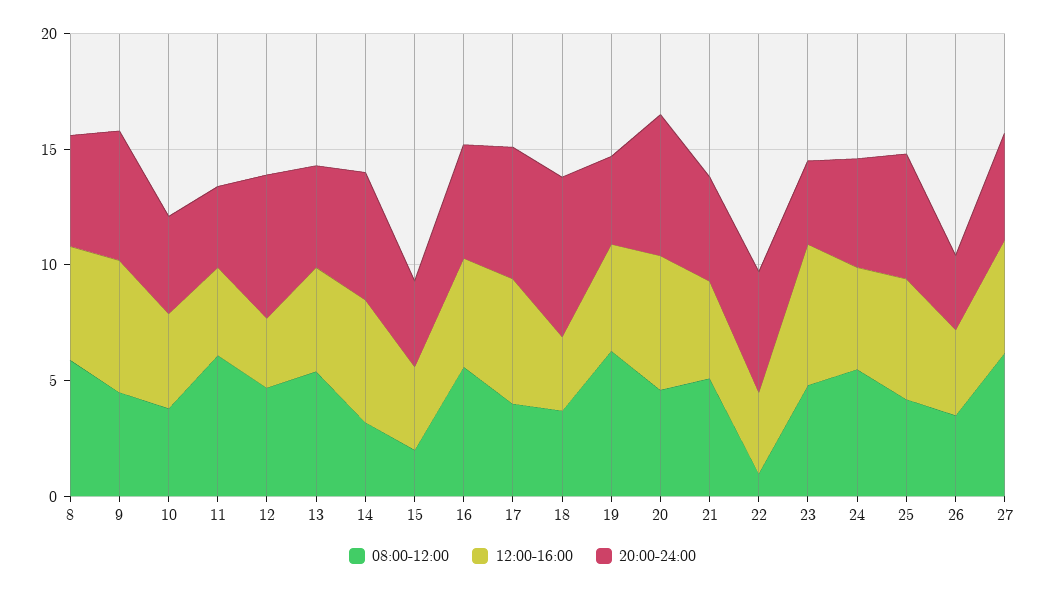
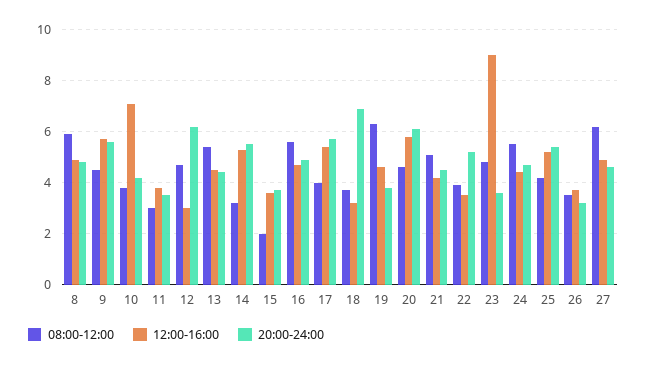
  {
    "08:00-12:00": {
      "8": 6,
      "9": 4.5,
      "10": 4,
-     "11": 6,
+     "11": 3,
      "12": 4.5,
      "13": 5.5,
      "14": 3,
      "15": 2,
      "16": 5.5,
      "17": 4,
      "18": 3.5,
      "19": 6.5,
      "20": 4.5,
      "21": 5,
-     "22": 1,
+     "22": 4,
      "23": 5,
      "24": 5.5,
      "25": 4,
      "26": 3.5,
      "27": 6
    },
    "12:00-16:00": {
      "8": 5,
      "9": 5.5,
-     "10": 4,
+     "10": 7,
      "11": 4,
      "12": 3,
      "13": 4.5,
      "14": 5.5,
      "15": 3.5,
      "16": 4.5,
      "17": 5.5,
      "18": 3,
      "19": 4.5,
      "20": 6,
      "21": 4,
      "22": 3.5,
-     "23": 6,
+     "23": 9,
      "24": 4.5,
      "25": 5,
      "26": 3.5,
      "27": 5
    },
    "20:00-24:00": {
      "8": 5,
      "9": 5.5,
      "10": 4,
      "11": 3.5,
      "12": 6,
      "13": 4.5,
      "14": 5.5,
      "15": 3.5,
      "16": 5,
      "17": 5.5,
      "18": 7,
      "19": 4,
      "20": 6,
      "21": 4.5,
      "22": 5,
      "23": 3.5,
      "24": 4.5,
      "25": 5.5,
      "26": 3,
      "27": 4.5
    }
  }

